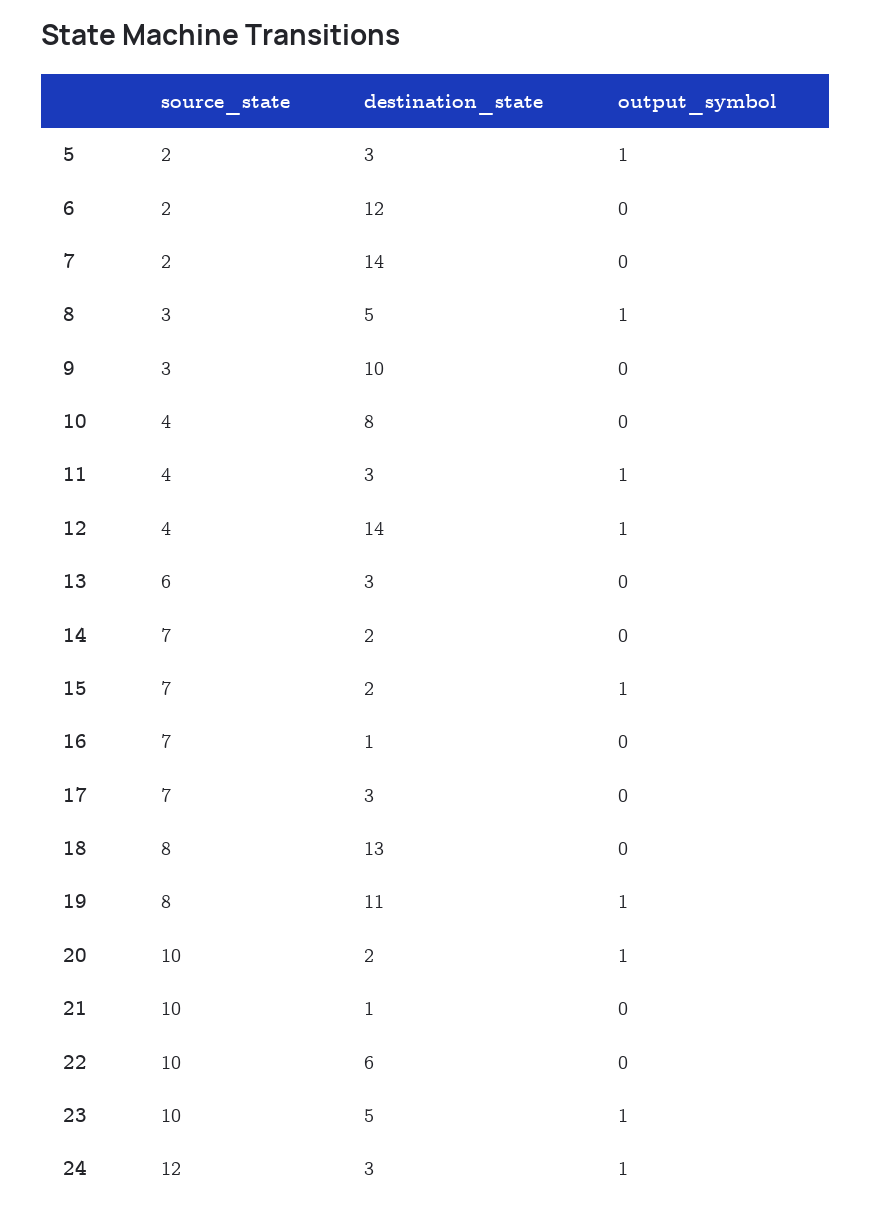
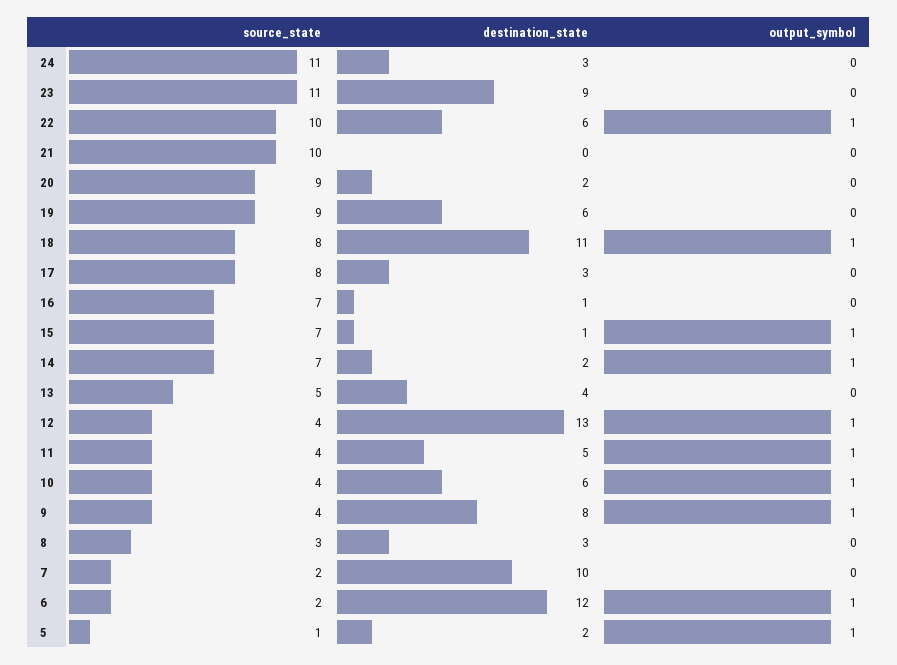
  {
    "source_state": {
-     "5": 2,
+     "5": 1,
      "6": 2,
      "7": 2,
      "8": 3,
-     "9": 3,
+     "9": 4,
      "10": 4,
      "11": 4,
      "12": 4,
-     "13": 6,
+     "13": 5,
      "14": 7,
      "15": 7,
      "16": 7,
-     "17": 7,
+     "17": 8,
      "18": 8,
-     "19": 8,
+     "19": 9,
-     "20": 10,
+     "20": 9,
      "21": 10,
      "22": 10,
-     "23": 10,
+     "23": 11,
-     "24": 12
+     "24": 11
    },
    "destination_state": {
-     "5": 3,
+     "5": 2,
      "6": 12,
-     "7": 14,
+     "7": 10,
-     "8": 5,
+     "8": 3,
-     "9": 10,
+     "9": 8,
-     "10": 8,
+     "10": 6,
-     "11": 3,
+     "11": 5,
-     "12": 14,
+     "12": 13,
-     "13": 3,
+     "13": 4,
      "14": 2,
-     "15": 2,
+     "15": 1,
      "16": 1,
      "17": 3,
-     "18": 13,
+     "18": 11,
-     "19": 11,
+     "19": 6,
      "20": 2,
-     "21": 1,
+     "21": 0,
      "22": 6,
-     "23": 5,
+     "23": 9,
      "24": 3
    },
    "output_symbol": {
      "5": 1,
-     "6": 0,
+     "6": 1,
      "7": 0,
-     "8": 1,
+     "8": 0,
-     "9": 0,
+     "9": 1,
-     "10": 0,
+     "10": 1,
      "11": 1,
      "12": 1,
      "13": 0,
-     "14": 0,
+     "14": 1,
      "15": 1,
      "16": 0,
      "17": 0,
-     "18": 0,
+     "18": 1,
-     "19": 1,
+     "19": 0,
-     "20": 1,
+     "20": 0,
      "21": 0,
-     "22": 0,
+     "22": 1,
-     "23": 1,
+     "23": 0,
-     "24": 1
+     "24": 0
    }
  }

